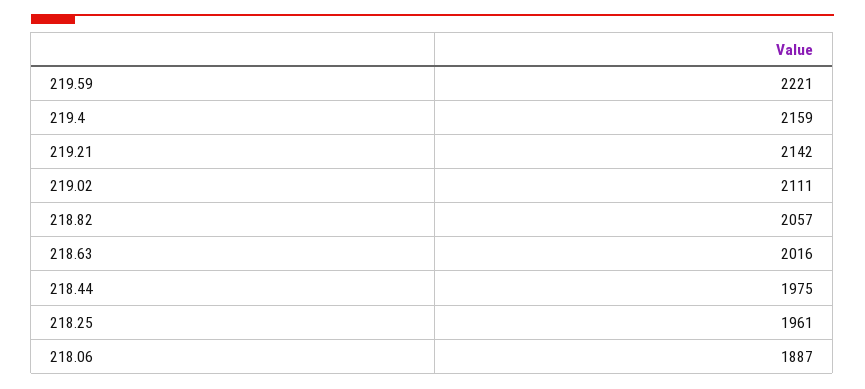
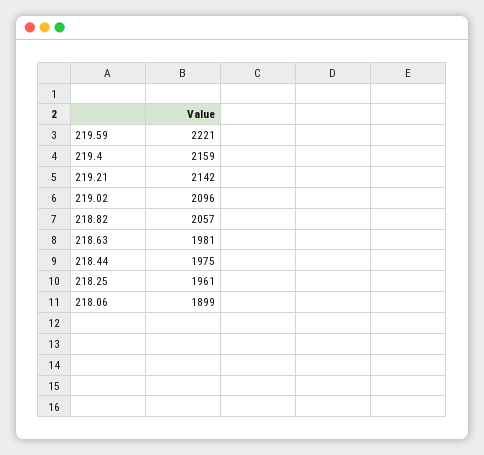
  {
    "219.59": 2221,
    "219.4": 2159,
    "219.21": 2142,
-   "219.02": 2111,
+   "219.02": 2096,
    "218.82": 2057,
-   "218.63": 2016,
+   "218.63": 1981,
    "218.44": 1975,
    "218.25": 1961,
-   "218.06": 1887
+   "218.06": 1899
  }

